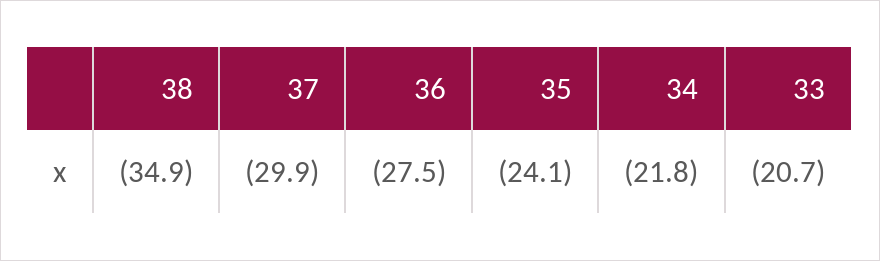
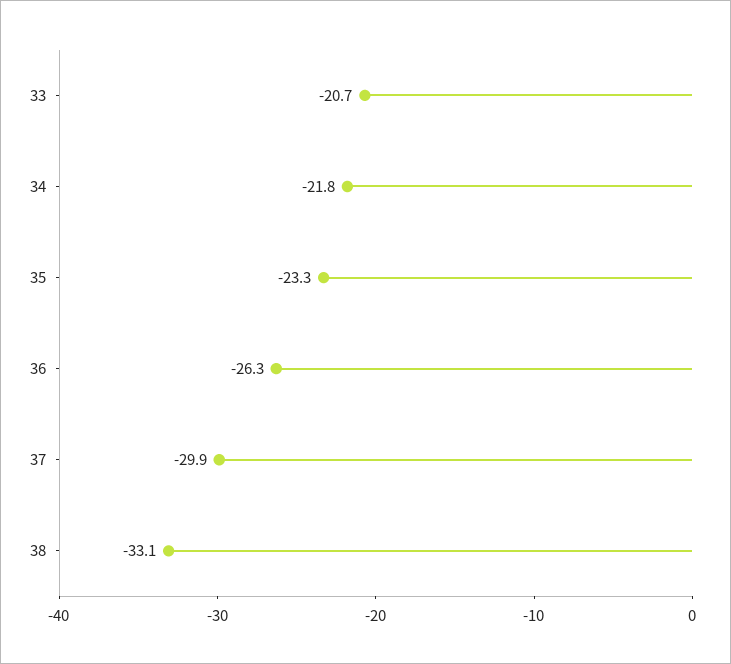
  {
-   "38": -34.9,
+   "38": -33.1,
    "37": -29.9,
-   "36": -27.5,
+   "36": -26.3,
-   "35": -24.1,
+   "35": -23.3,
    "34": -21.8,
    "33": -20.7
  }

